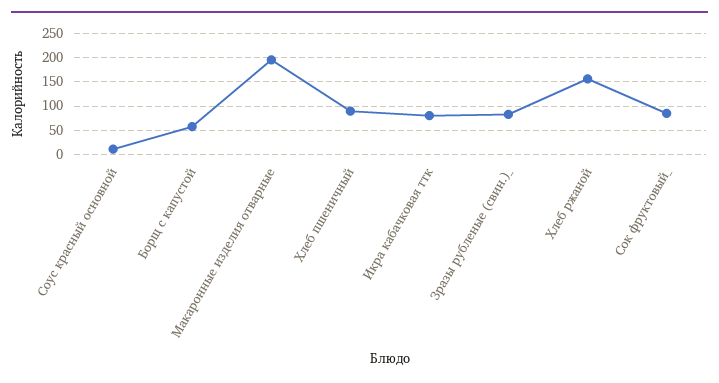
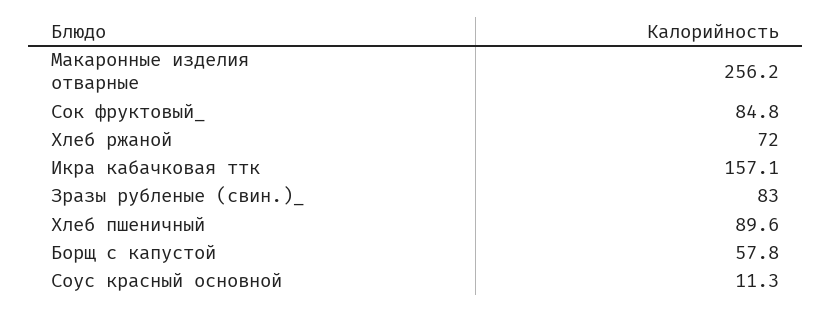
  {
    "Соус красный основной": 11.3,
    "Борщ с капустой": 57.8,
-   "Макаронные изделия отварные": 200,
+   "Макаронные изделия отварные": 256.2,
    "Хлеб пшеничный": 89.6,
-   "Икра кабачковая ттк": 75,
+   "Икра кабачковая ттк": 157.1,
    "Зразы рубленые (свин.)_": 83,
-   "Хлеб ржаной": 150,
+   "Хлеб ржаной": 72,
    "Сок фруктовый_": 84.8
  }

